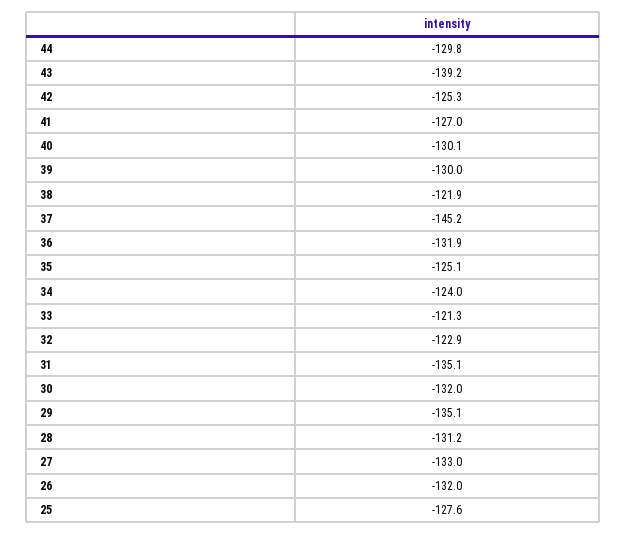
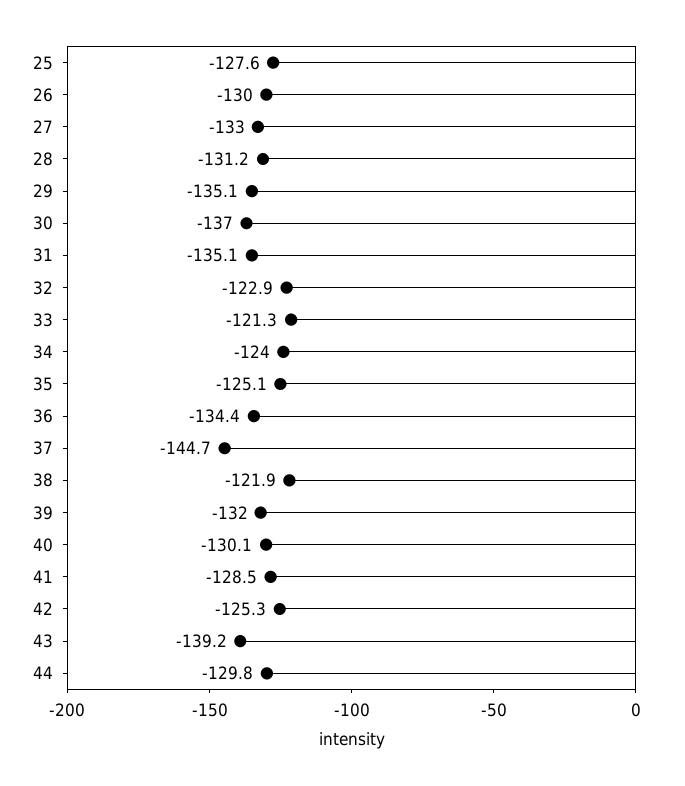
  {
    "44": -129.8,
    "43": -139.2,
    "42": -125.3,
-   "41": -127,
+   "41": -128.5,
    "40": -130.1,
-   "39": -130,
+   "39": -132,
    "38": -121.9,
-   "37": -145.2,
+   "37": -144.7,
-   "36": -131.9,
+   "36": -134.4,
    "35": -125.1,
    "34": -124,
    "33": -121.3,
    "32": -122.9,
    "31": -135.1,
-   "30": -132,
+   "30": -137,
    "29": -135.1,
    "28": -131.2,
    "27": -133,
-   "26": -132,
+   "26": -130,
    "25": -127.6
  }

